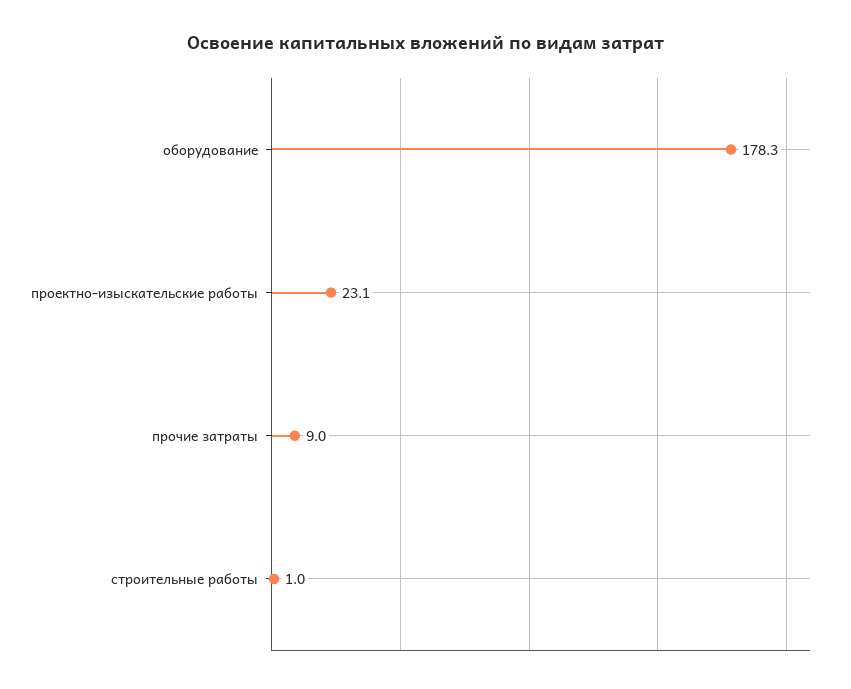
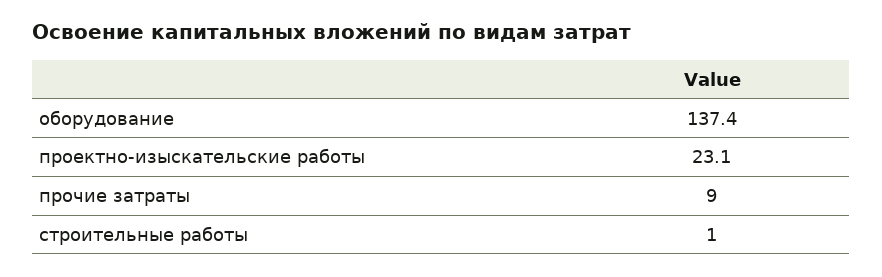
  {
-   "оборудование": 178.3,
+   "оборудование": 137.4,
    "проектно-изыскательские работы": 23.1,
    "прочие затраты": 9,
    "строительные работы": 1
  }

